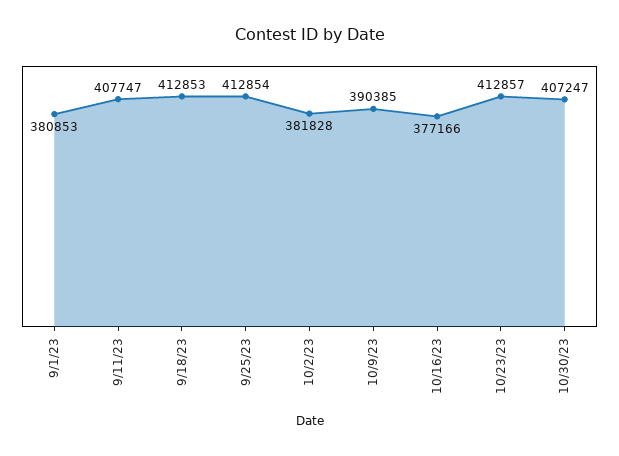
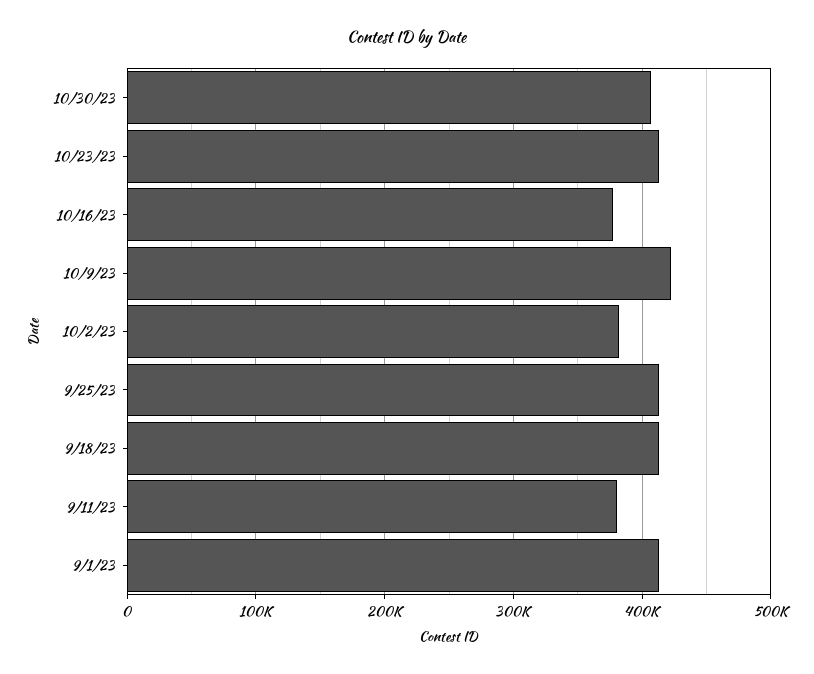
  {
-   "9/1/23": 380853,
+   "9/1/23": 410000,
-   "9/11/23": 407747,
+   "9/11/23": 380000,
    "9/18/23": 412853,
    "9/25/23": 412854,
    "10/2/23": 381828,
-   "10/9/23": 390385,
+   "10/9/23": 420000,
    "10/16/23": 377166,
    "10/23/23": 412857,
    "10/30/23": 407247
  }

